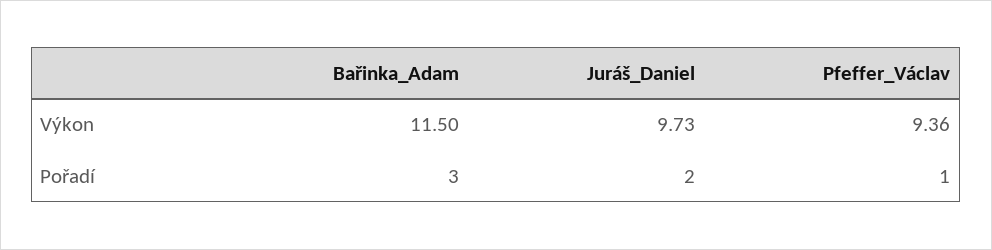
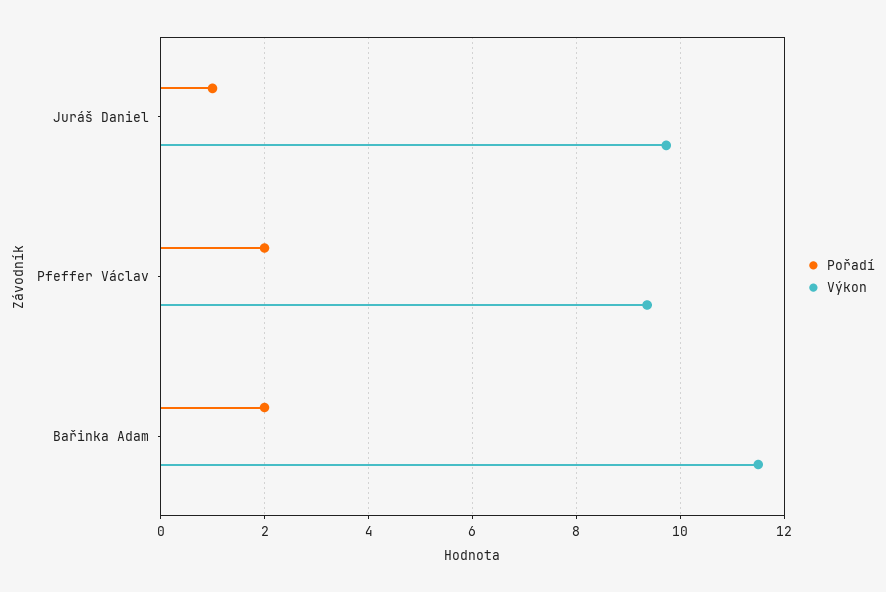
  {
    "Výkon": {
      "Bařinka_Adam": 11.5,
      "Juráš_Daniel": 9.73,
      "Pfeffer_Václav": 9.36
    },
    "Pořadí": {
-     "Bařinka_Adam": 3,
+     "Bařinka_Adam": 2,
-     "Juráš_Daniel": 2,
+     "Juráš_Daniel": 1,
-     "Pfeffer_Václav": 1
+     "Pfeffer_Václav": 2
    }
  }

